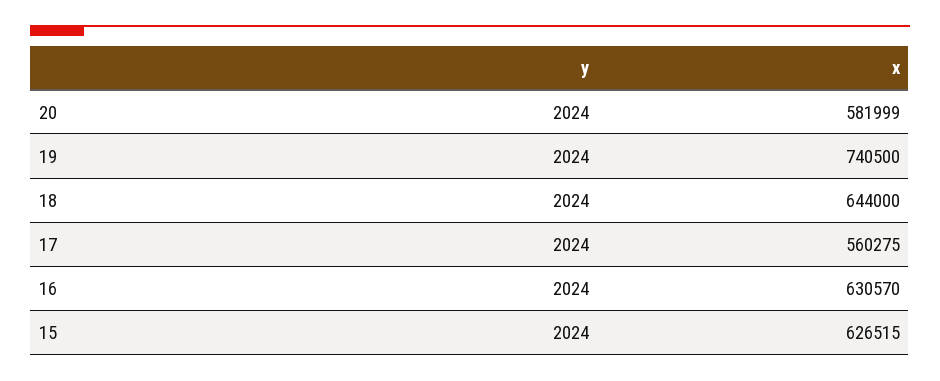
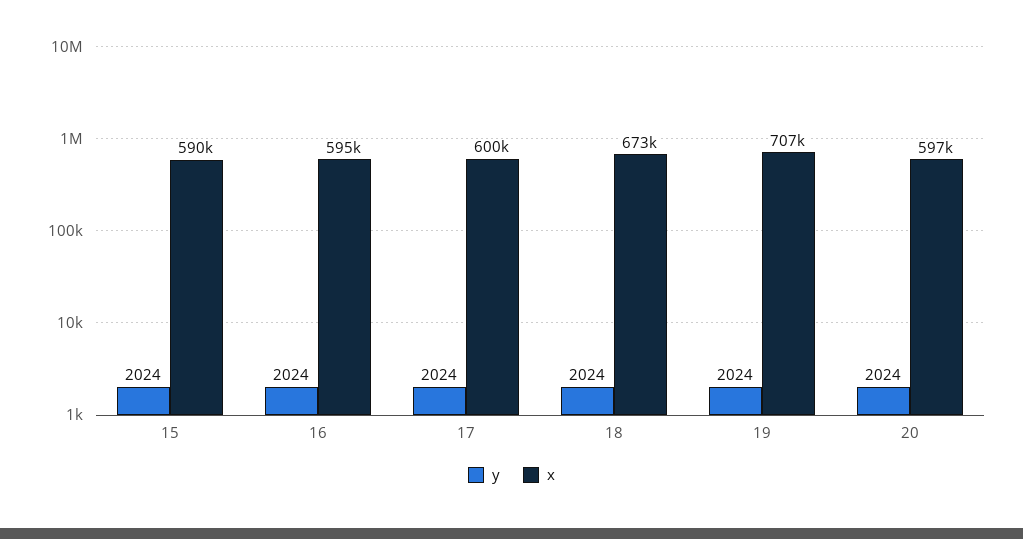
  {
    "y": {
      "20": 2024,
      "19": 2024,
      "18": 2024,
      "17": 2024,
      "16": 2024,
      "15": 2024
    },
    "x": {
-     "20": 581999,
+     "20": 597000,
-     "19": 740500,
+     "19": 707000,
-     "18": 644000,
+     "18": 673000,
-     "17": 560275,
+     "17": 600000,
-     "16": 630570,
+     "16": 595000,
-     "15": 626515
+     "15": 590000
    }
  }

